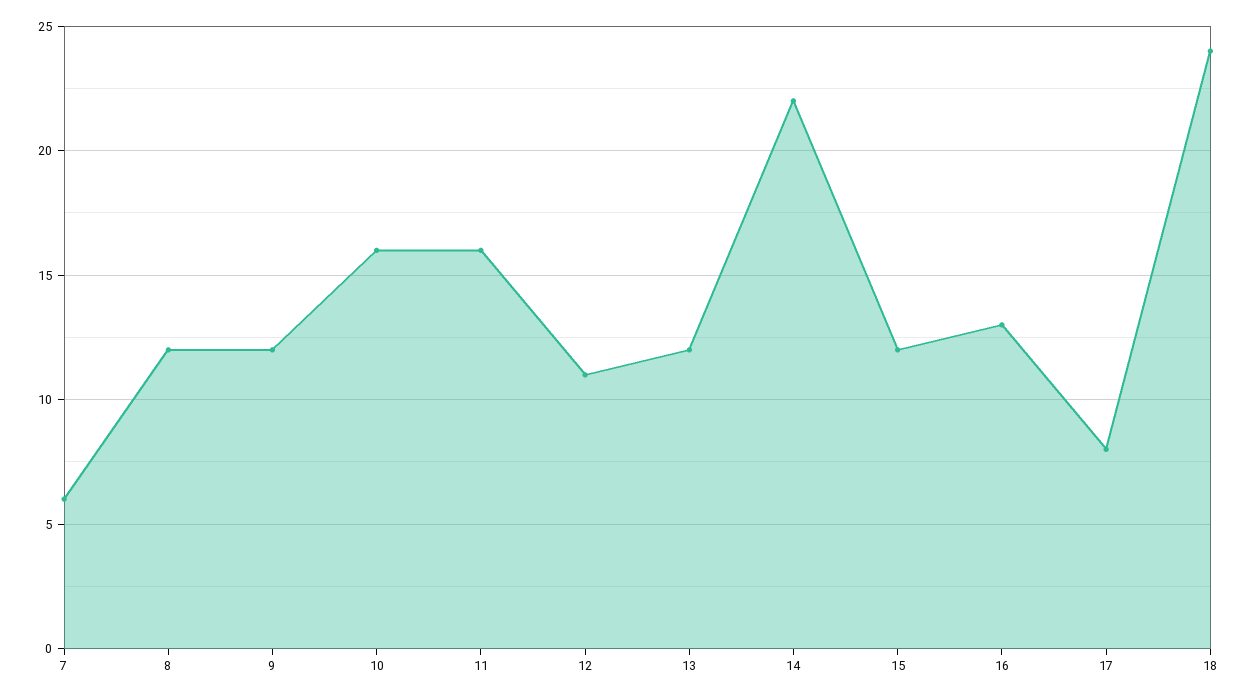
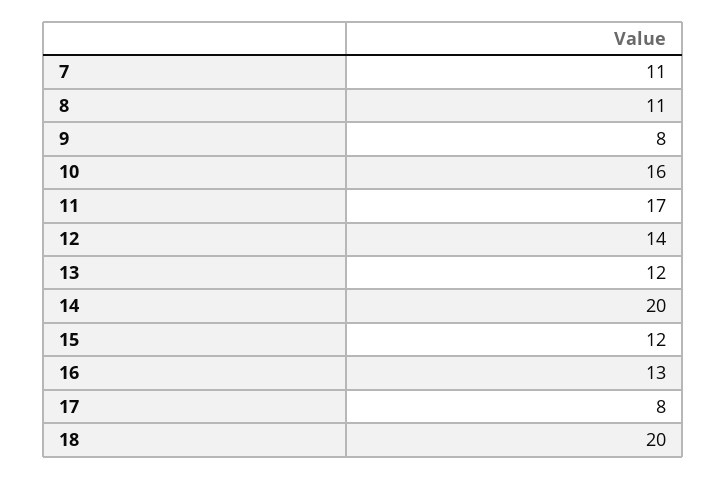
  {
-   "7": 6,
+   "7": 11,
-   "8": 12,
+   "8": 11,
-   "9": 12,
+   "9": 8,
    "10": 16,
-   "11": 16,
+   "11": 17,
-   "12": 11,
+   "12": 14,
    "13": 12,
-   "14": 22,
+   "14": 20,
    "15": 12,
    "16": 13,
    "17": 8,
-   "18": 24
+   "18": 20
  }

